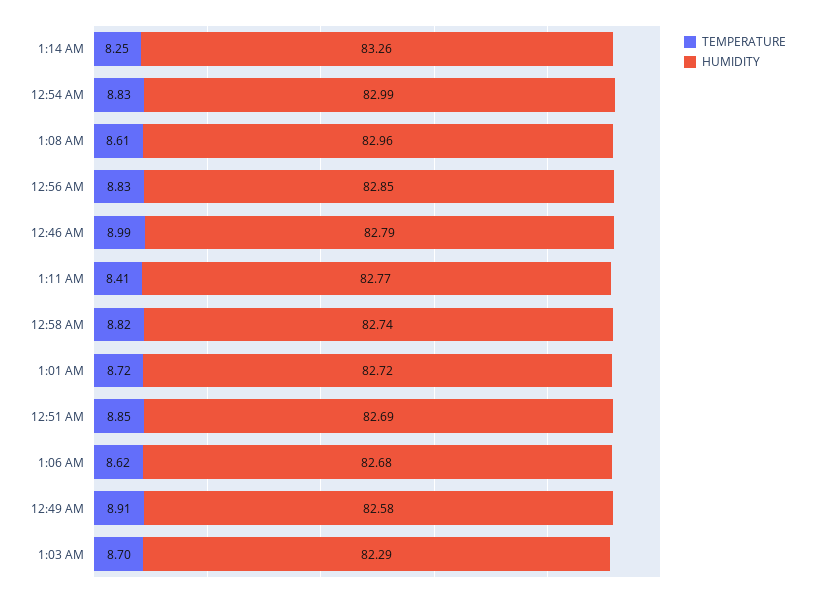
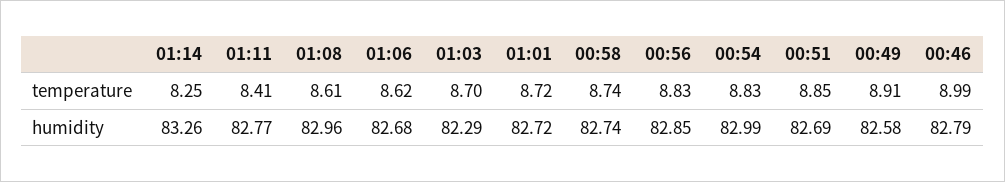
  {
    "TEMPERATURE": {
      "1:14 AM": 8.25,
      "12:54 AM": 8.83,
      "1:08 AM": 8.61,
      "12:56 AM": 8.83,
      "12:46 AM": 8.99,
      "1:11 AM": 8.41,
-     "12:58 AM": 8.82,
+     "12:58 AM": 8.74,
      "1:01 AM": 8.72,
      "12:51 AM": 8.85,
      "1:06 AM": 8.62,
      "12:49 AM": 8.91,
      "1:03 AM": 8.7
    },
    "HUMIDITY": {
      "1:14 AM": 83.26,
      "12:54 AM": 82.99,
      "1:08 AM": 82.96,
      "12:56 AM": 82.85,
      "12:46 AM": 82.79,
      "1:11 AM": 82.77,
      "12:58 AM": 82.74,
      "1:01 AM": 82.72,
      "12:51 AM": 82.69,
      "1:06 AM": 82.68,
      "12:49 AM": 82.58,
      "1:03 AM": 82.29
    }
  }

